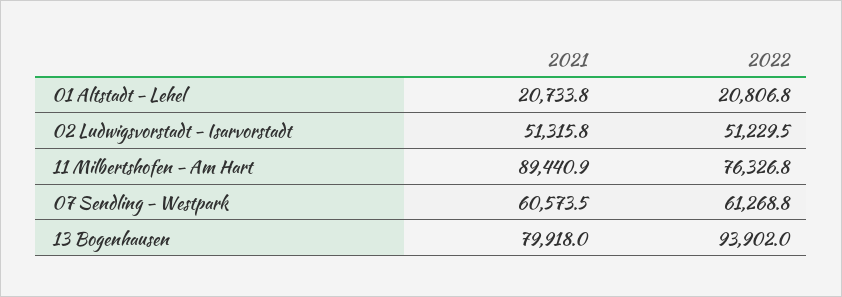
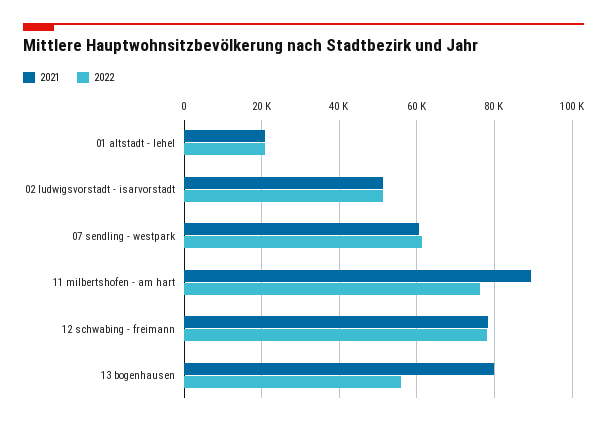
  {
    "2021": {
      "01 Altstadt - Lehel": 20733.8,
      "02 Ludwigsvorstadt - Isarvorstadt": 51315.8,
      "11 Milbertshofen - Am Hart": 89440.9,
      "07 Sendling - Westpark": 60573.5,
-     "13 Bogenhausen": 79918
+     "13 Bogenhausen": 79918,
+     "12 schwabing - freimann": 78000
    },
    "2022": {
      "01 Altstadt - Lehel": 20806.8,
      "02 Ludwigsvorstadt - Isarvorstadt": 51229.5,
      "11 Milbertshofen - Am Hart": 76326.8,
      "07 Sendling - Westpark": 61268.8,
-     "13 Bogenhausen": 93902
+     "13 Bogenhausen": 56000,
+     "12 schwabing - freimann": 78000
    }
  }

